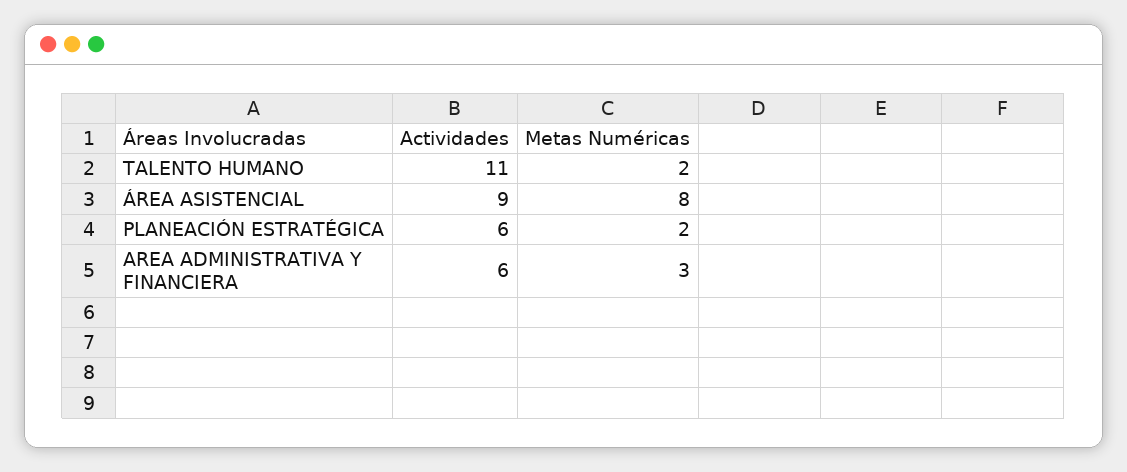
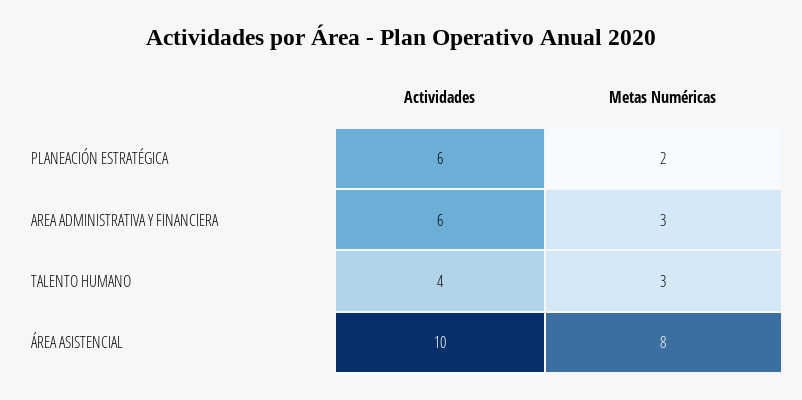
  {
    "Actividades": {
-     "TALENTO HUMANO": 11,
+     "TALENTO HUMANO": 4,
-     "ÁREA ASISTENCIAL": 9,
+     "ÁREA ASISTENCIAL": 10,
      "PLANEACIÓN ESTRATÉGICA": 6,
      "AREA ADMINISTRATIVA Y FINANCIERA": 6
    },
    "Metas Numéricas": {
-     "TALENTO HUMANO": 2,
+     "TALENTO HUMANO": 3,
      "ÁREA ASISTENCIAL": 8,
      "PLANEACIÓN ESTRATÉGICA": 2,
      "AREA ADMINISTRATIVA Y FINANCIERA": 3
    }
  }

